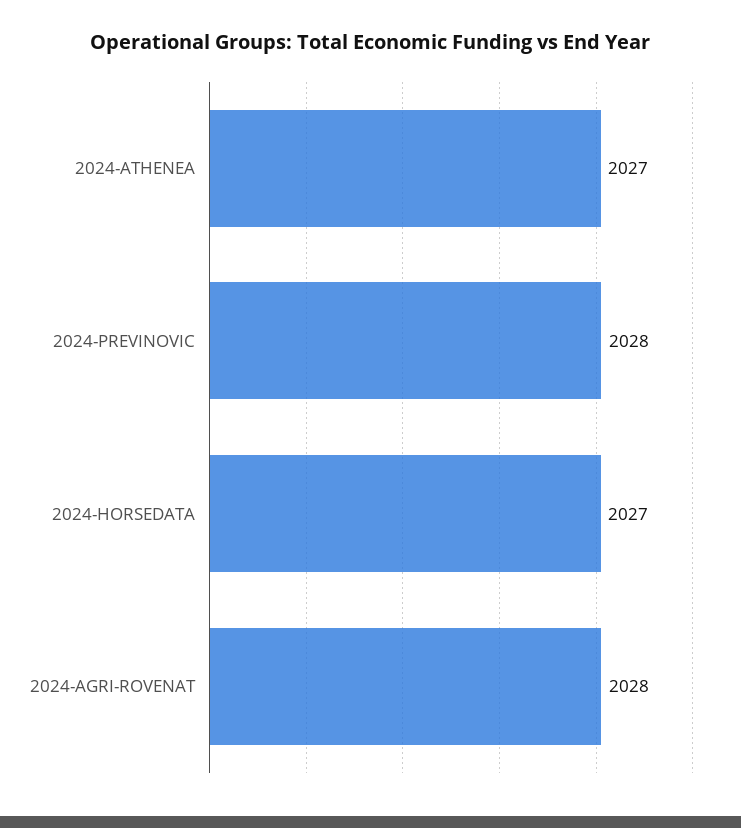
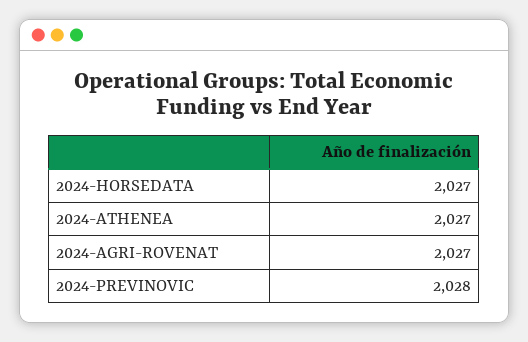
  {
    "2024-ATHENEA": 2027,
    "2024-PREVINOVIC": 2028,
    "2024-HORSEDATA": 2027,
-   "2024-AGRI-ROVENAT": 2028
+   "2024-AGRI-ROVENAT": 2027
  }

